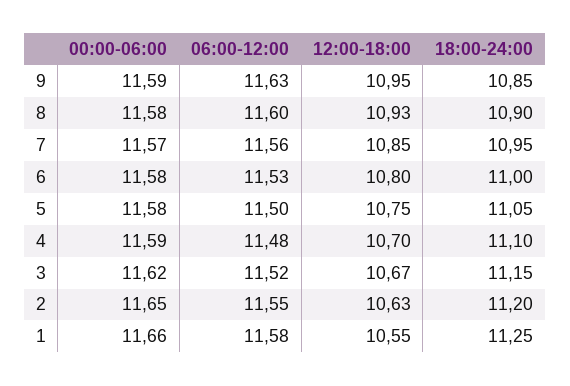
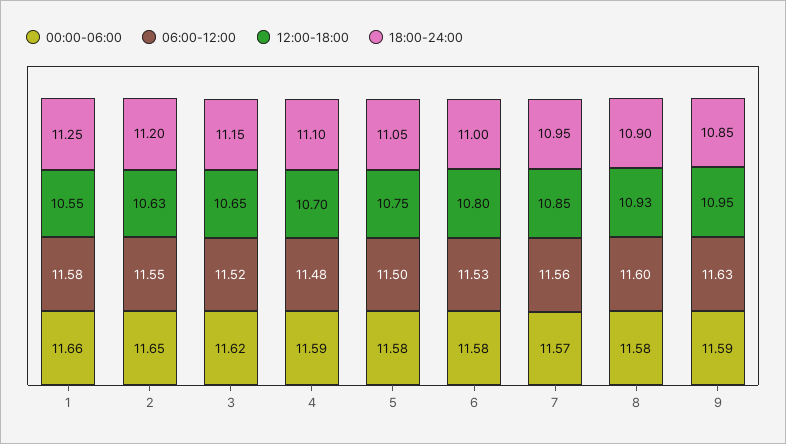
  {
    "00:00-06:00": {
      "9": 11.59,
      "8": 11.58,
      "7": 11.57,
      "6": 11.58,
      "5": 11.58,
      "4": 11.59,
      "3": 11.62,
      "2": 11.65,
      "1": 11.66
    },
    "06:00-12:00": {
      "9": 11.63,
      "8": 11.6,
      "7": 11.56,
      "6": 11.53,
      "5": 11.5,
      "4": 11.48,
      "3": 11.52,
      "2": 11.55,
      "1": 11.58
    },
    "12:00-18:00": {
      "9": 10.95,
      "8": 10.93,
      "7": 10.85,
      "6": 10.8,
      "5": 10.75,
      "4": 10.7,
-     "3": 10.67,
+     "3": 10.65,
      "2": 10.63,
      "1": 10.55
    },
    "18:00-24:00": {
      "9": 10.85,
      "8": 10.9,
      "7": 10.95,
      "6": 11,
      "5": 11.05,
      "4": 11.1,
      "3": 11.15,
      "2": 11.2,
      "1": 11.25
    }
  }

